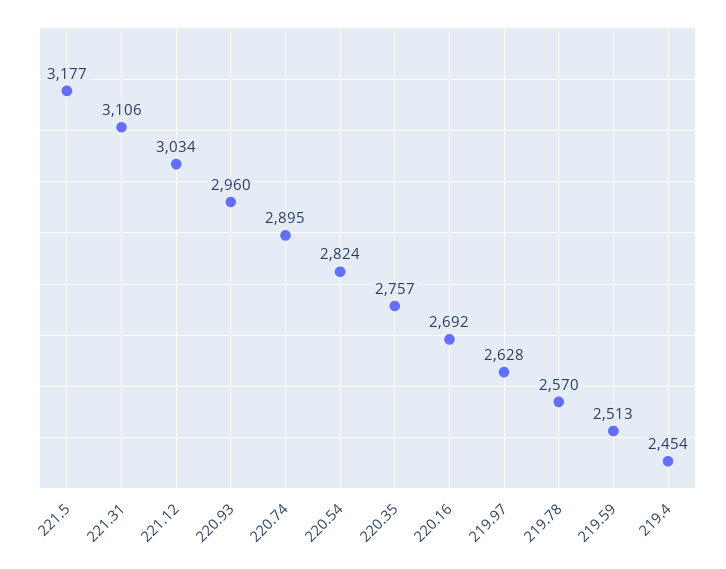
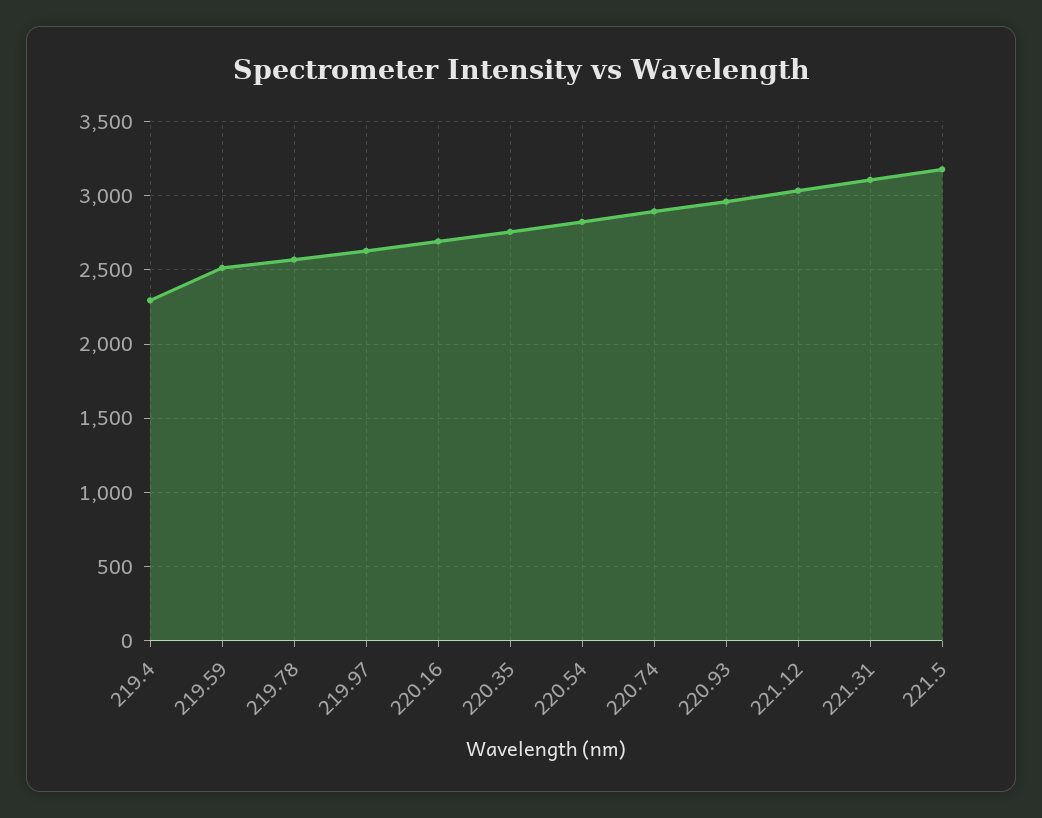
  {
    "221.5": 3177,
    "221.31": 3106,
    "221.12": 3034,
    "220.93": 2960,
    "220.74": 2895,
    "220.54": 2824,
    "220.35": 2757,
    "220.16": 2692,
    "219.97": 2628,
    "219.78": 2570,
    "219.59": 2513,
-   "219.4": 2454
+   "219.4": 2300
  }

